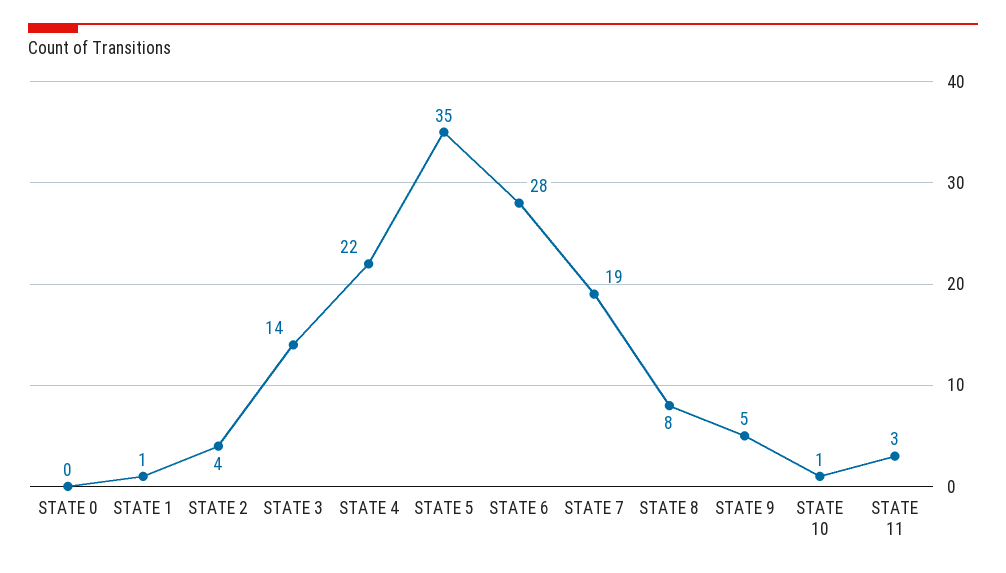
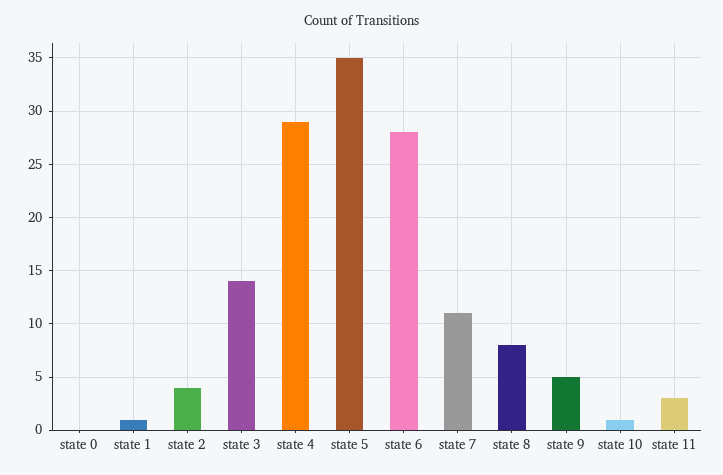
  {
    "STATE 0": 0,
    "STATE 1": 1,
    "STATE 2": 4,
    "STATE 3": 14,
-   "STATE 4": 22,
+   "STATE 4": 29,
    "STATE 5": 35,
    "STATE 6": 28,
-   "STATE 7": 19,
+   "STATE 7": 11,
    "STATE 8": 8,
    "STATE 9": 5,
    "STATE 10": 1,
    "STATE 11": 3
  }

